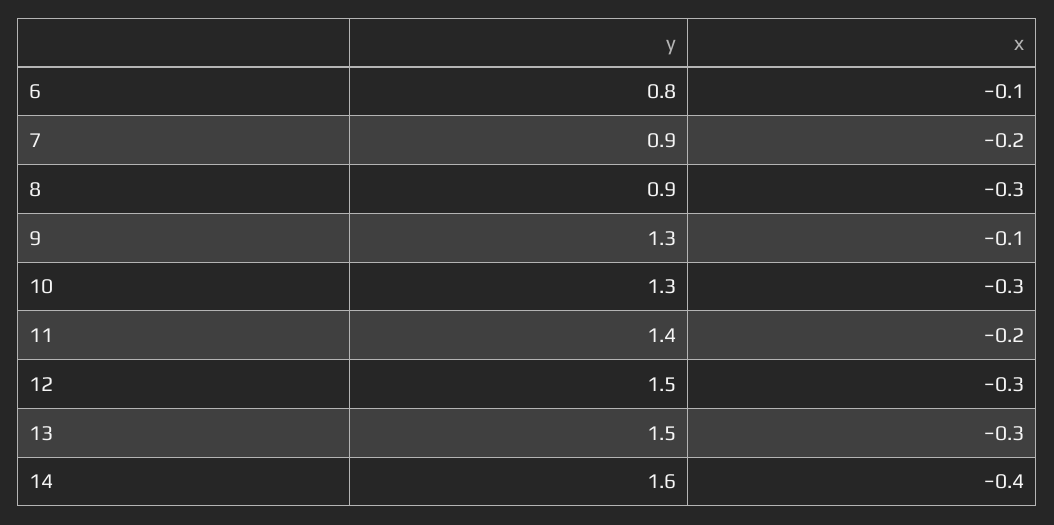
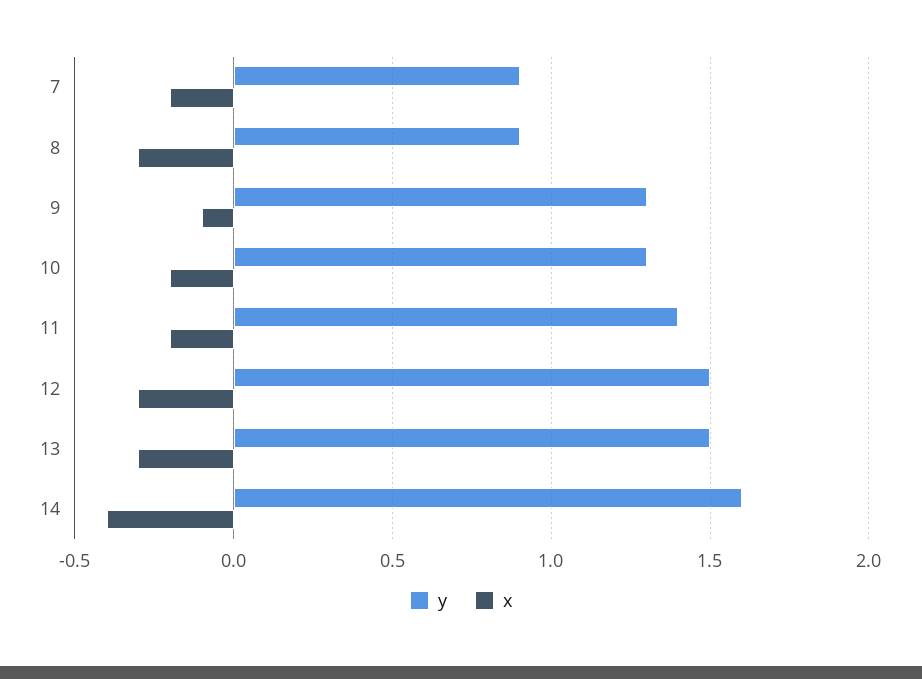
  {
    "y": {
-     "6": 0.8,
      "7": 0.9,
      "8": 0.9,
      "9": 1.3,
      "10": 1.3,
      "11": 1.4,
      "12": 1.5,
      "13": 1.5,
      "14": 1.6
    },
    "x": {
-     "6": -0.1,
      "7": -0.2,
      "8": -0.3,
      "9": -0.1,
-     "10": -0.3,
+     "10": -0.2,
      "11": -0.2,
      "12": -0.3,
      "13": -0.3,
      "14": -0.4
    }
  }

